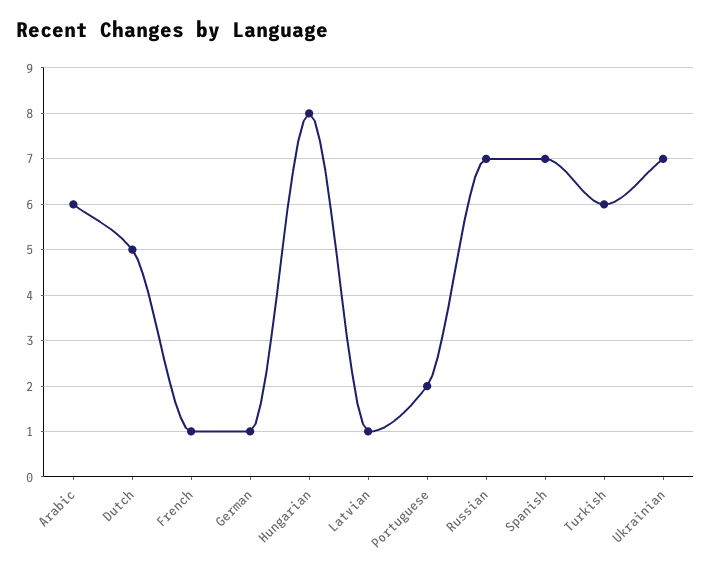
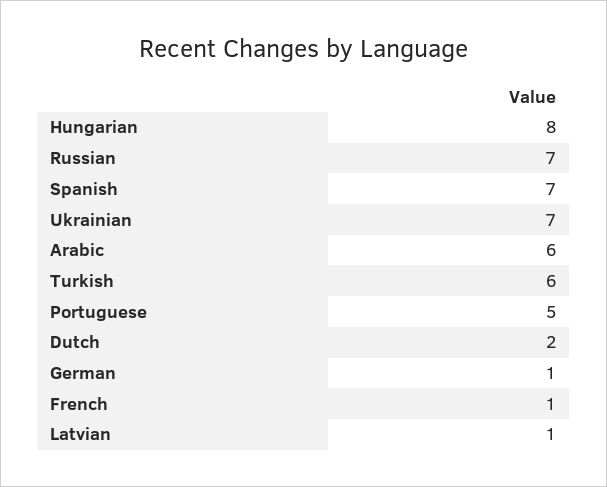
  {
    "Arabic": 6,
-   "Dutch": 5,
+   "Dutch": 2,
    "French": 1,
    "German": 1,
    "Hungarian": 8,
    "Latvian": 1,
-   "Portuguese": 2,
+   "Portuguese": 5,
    "Russian": 7,
    "Spanish": 7,
    "Turkish": 6,
    "Ukrainian": 7
  }

